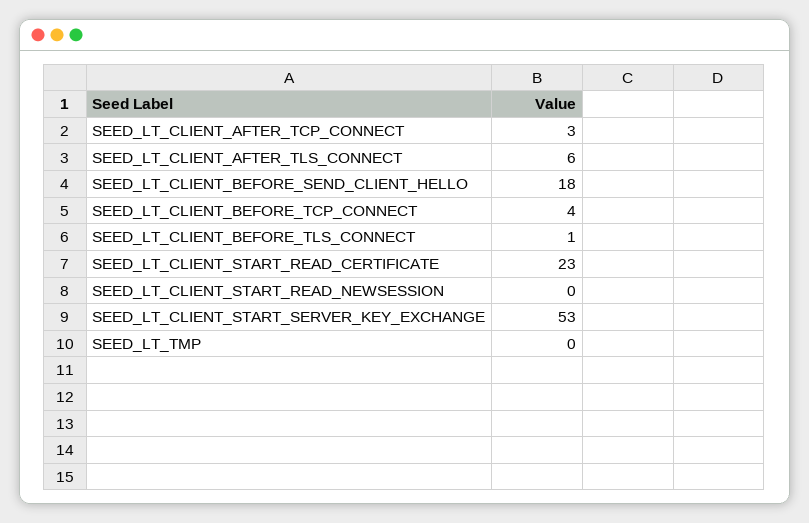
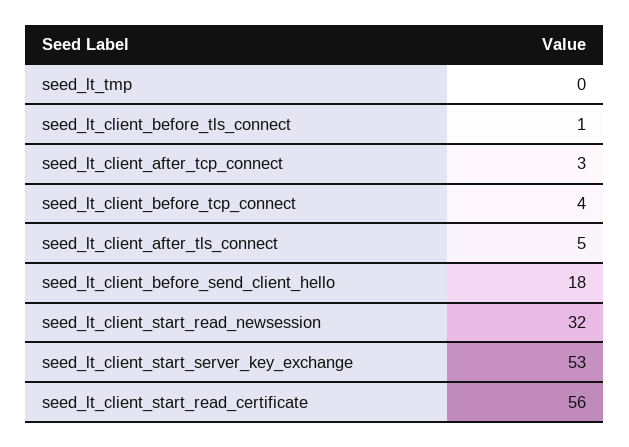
  {
    "SEED_LT_CLIENT_AFTER_TCP_CONNECT": 3,
-   "SEED_LT_CLIENT_AFTER_TLS_CONNECT": 6,
+   "SEED_LT_CLIENT_AFTER_TLS_CONNECT": 5,
    "SEED_LT_CLIENT_BEFORE_SEND_CLIENT_HELLO": 18,
    "SEED_LT_CLIENT_BEFORE_TCP_CONNECT": 4,
    "SEED_LT_CLIENT_BEFORE_TLS_CONNECT": 1,
-   "SEED_LT_CLIENT_START_READ_CERTIFICATE": 23,
+   "SEED_LT_CLIENT_START_READ_CERTIFICATE": 56,
-   "SEED_LT_CLIENT_START_READ_NEWSESSION": 0,
+   "SEED_LT_CLIENT_START_READ_NEWSESSION": 32,
    "SEED_LT_CLIENT_START_SERVER_KEY_EXCHANGE": 53,
    "SEED_LT_TMP": 0
  }

